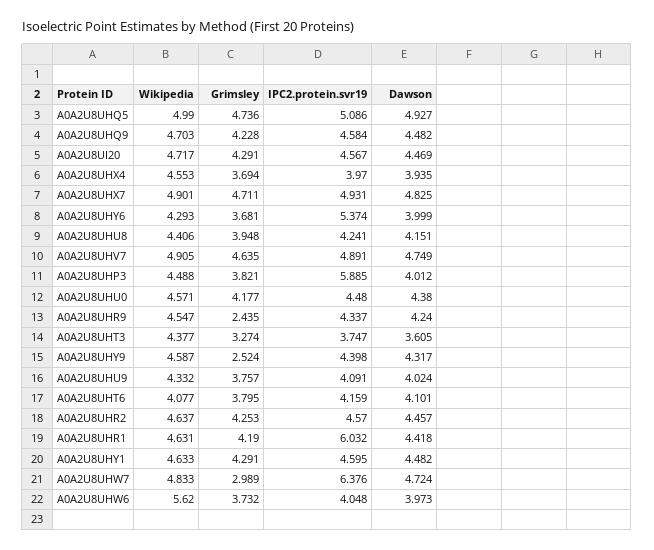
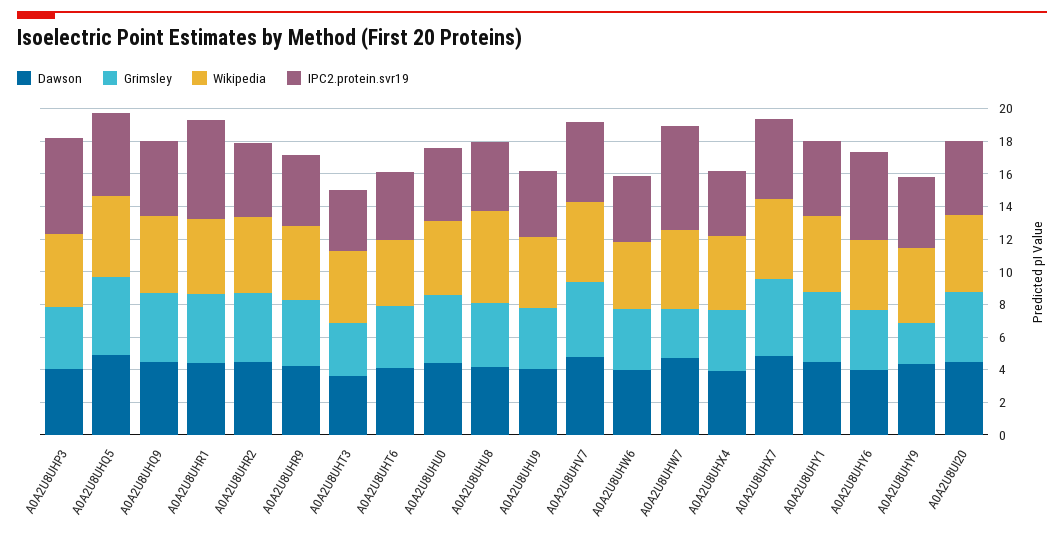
  {
    "Wikipedia": {
      "A0A2U8UHQ5": 4.99,
      "A0A2U8UHQ9": 4.703,
      "A0A2U8UI20": 4.717,
      "A0A2U8UHX4": 4.553,
      "A0A2U8UHX7": 4.901,
      "A0A2U8UHY6": 4.293,
-     "A0A2U8UHU8": 4.406,
+     "A0A2U8UHU8": 5.5,
      "A0A2U8UHV7": 4.905,
      "A0A2U8UHP3": 4.488,
      "A0A2U8UHU0": 4.571,
      "A0A2U8UHR9": 4.547,
      "A0A2U8UHT3": 4.377,
      "A0A2U8UHY9": 4.587,
      "A0A2U8UHU9": 4.332,
      "A0A2U8UHT6": 4.077,
      "A0A2U8UHR2": 4.637,
      "A0A2U8UHR1": 4.631,
      "A0A2U8UHY1": 4.633,
      "A0A2U8UHW7": 4.833,
-     "A0A2U8UHW6": 5.62
+     "A0A2U8UHW6": 4
    },
    "Grimsley": {
      "A0A2U8UHQ5": 4.736,
      "A0A2U8UHQ9": 4.228,
      "A0A2U8UI20": 4.291,
      "A0A2U8UHX4": 3.694,
      "A0A2U8UHX7": 4.711,
      "A0A2U8UHY6": 3.681,
      "A0A2U8UHU8": 3.948,
      "A0A2U8UHV7": 4.635,
      "A0A2U8UHP3": 3.821,
      "A0A2U8UHU0": 4.177,
-     "A0A2U8UHR9": 2.435,
+     "A0A2U8UHR9": 4,
      "A0A2U8UHT3": 3.274,
      "A0A2U8UHY9": 2.524,
      "A0A2U8UHU9": 3.757,
      "A0A2U8UHT6": 3.795,
      "A0A2U8UHR2": 4.253,
      "A0A2U8UHR1": 4.19,
      "A0A2U8UHY1": 4.291,
      "A0A2U8UHW7": 2.989,
      "A0A2U8UHW6": 3.732
    },
    "IPC2.protein.svr19": {
      "A0A2U8UHQ5": 5.086,
      "A0A2U8UHQ9": 4.584,
      "A0A2U8UI20": 4.567,
      "A0A2U8UHX4": 3.97,
      "A0A2U8UHX7": 4.931,
      "A0A2U8UHY6": 5.374,
      "A0A2U8UHU8": 4.241,
      "A0A2U8UHV7": 4.891,
      "A0A2U8UHP3": 5.885,
      "A0A2U8UHU0": 4.48,
      "A0A2U8UHR9": 4.337,
      "A0A2U8UHT3": 3.747,
      "A0A2U8UHY9": 4.398,
      "A0A2U8UHU9": 4.091,
      "A0A2U8UHT6": 4.159,
      "A0A2U8UHR2": 4.57,
      "A0A2U8UHR1": 6.032,
      "A0A2U8UHY1": 4.595,
      "A0A2U8UHW7": 6.376,
      "A0A2U8UHW6": 4.048
    },
    "Dawson": {
      "A0A2U8UHQ5": 4.927,
      "A0A2U8UHQ9": 4.482,
      "A0A2U8UI20": 4.469,
      "A0A2U8UHX4": 3.935,
      "A0A2U8UHX7": 4.825,
      "A0A2U8UHY6": 3.999,
      "A0A2U8UHU8": 4.151,
      "A0A2U8UHV7": 4.749,
      "A0A2U8UHP3": 4.012,
      "A0A2U8UHU0": 4.38,
      "A0A2U8UHR9": 4.24,
      "A0A2U8UHT3": 3.605,
      "A0A2U8UHY9": 4.317,
      "A0A2U8UHU9": 4.024,
      "A0A2U8UHT6": 4.101,
      "A0A2U8UHR2": 4.457,
      "A0A2U8UHR1": 4.418,
      "A0A2U8UHY1": 4.482,
      "A0A2U8UHW7": 4.724,
      "A0A2U8UHW6": 3.973
    }
  }

